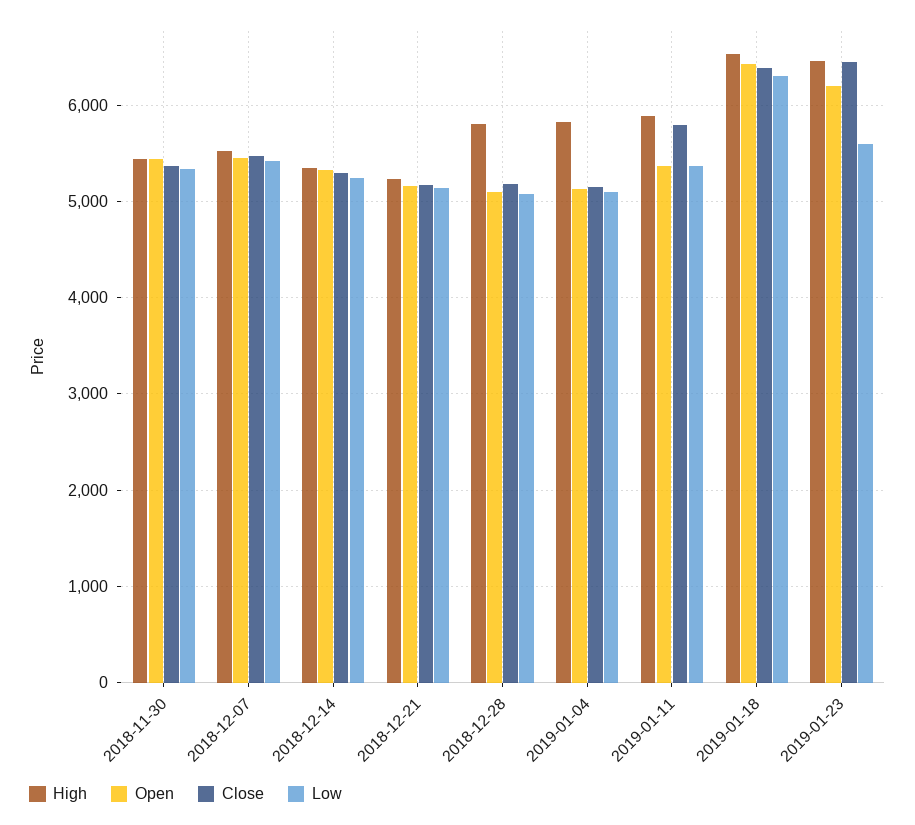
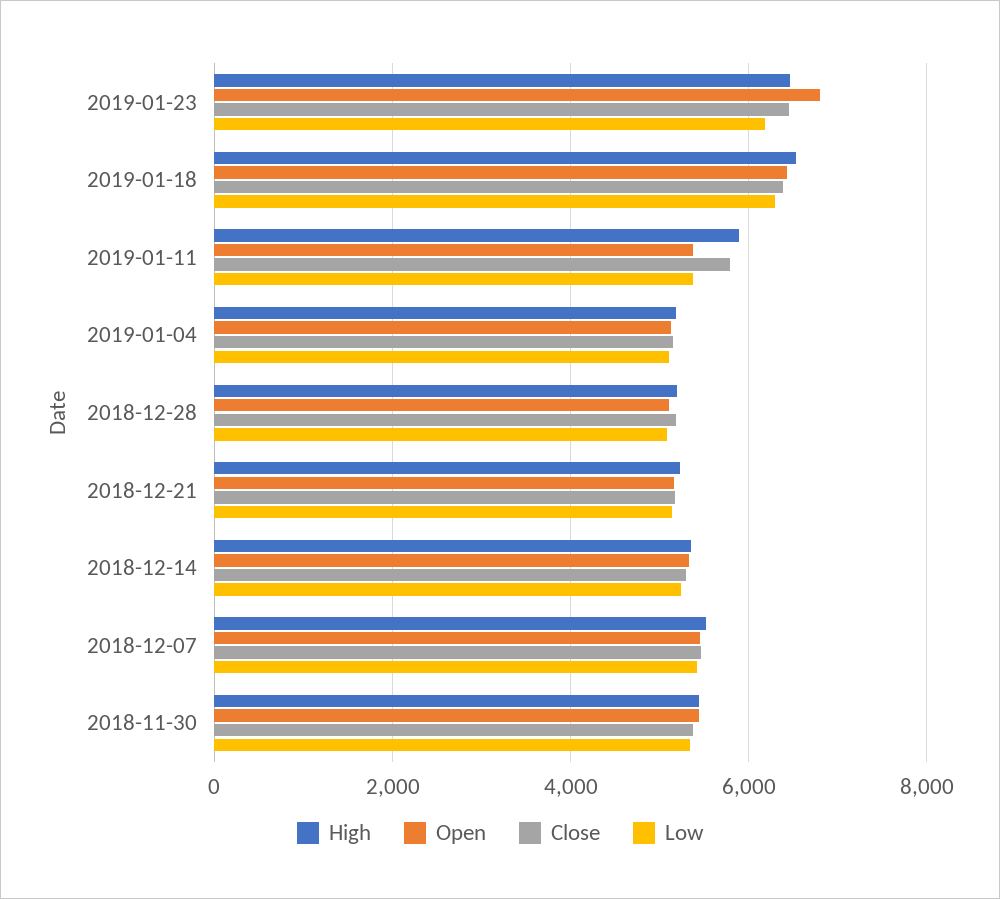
  {
    "High": {
      "2018-11-30": 5400,
      "2018-12-07": 5500,
      "2018-12-14": 5400,
      "2018-12-21": 5200,
-     "2018-12-28": 5800,
+     "2018-12-28": 5200,
-     "2019-01-04": 5800,
+     "2019-01-04": 5200,
      "2019-01-11": 5900,
      "2019-01-18": 6500,
      "2019-01-23": 6500
    },
    "Open": {
      "2018-11-30": 5400,
      "2018-12-07": 5500,
      "2018-12-14": 5300,
      "2018-12-21": 5200,
      "2018-12-28": 5100,
      "2019-01-04": 5100,
      "2019-01-11": 5400,
      "2019-01-18": 6400,
-     "2019-01-23": 6200
+     "2019-01-23": 6800
    },
    "Close": {
      "2018-11-30": 5400,
      "2018-12-07": 5500,
      "2018-12-14": 5300,
      "2018-12-21": 5200,
      "2018-12-28": 5200,
      "2019-01-04": 5200,
      "2019-01-11": 5800,
      "2019-01-18": 6400,
      "2019-01-23": 6500
    },
    "Low": {
      "2018-11-30": 5300,
      "2018-12-07": 5400,
      "2018-12-14": 5200,
      "2018-12-21": 5100,
      "2018-12-28": 5100,
      "2019-01-04": 5100,
      "2019-01-11": 5400,
      "2019-01-18": 6300,
-     "2019-01-23": 5600
+     "2019-01-23": 6200
    }
  }

